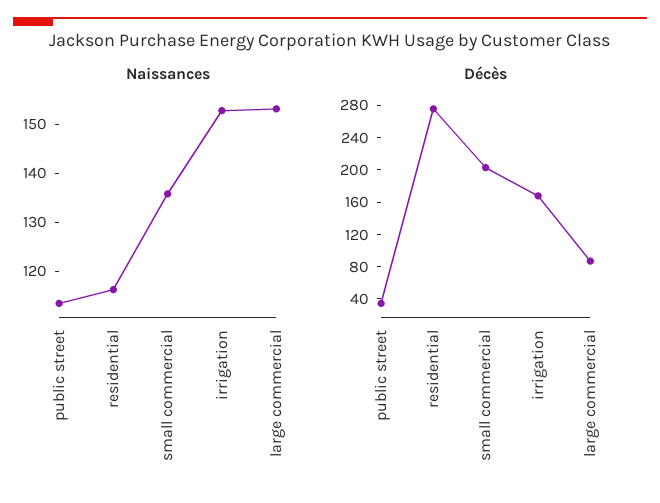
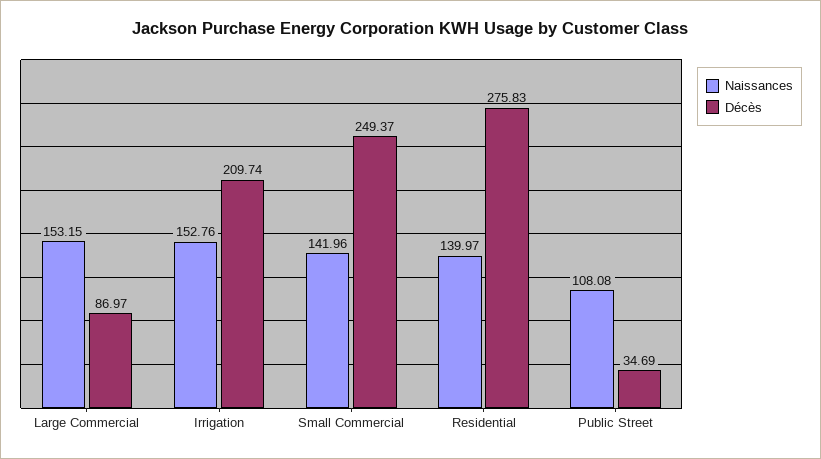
  {
    "Naissances": {
-     "public street": 114,
+     "public street": 108.08,
-     "residential": 116,
+     "residential": 139.97,
-     "small commercial": 136,
+     "small commercial": 141.96,
      "irrigation": 152.76,
      "large commercial": 153.15
    },
    "Décès": {
      "public street": 34.69,
      "residential": 275.83,
-     "small commercial": 200,
+     "small commercial": 249.37,
-     "irrigation": 170,
+     "irrigation": 209.74,
      "large commercial": 86.97
    }
  }

